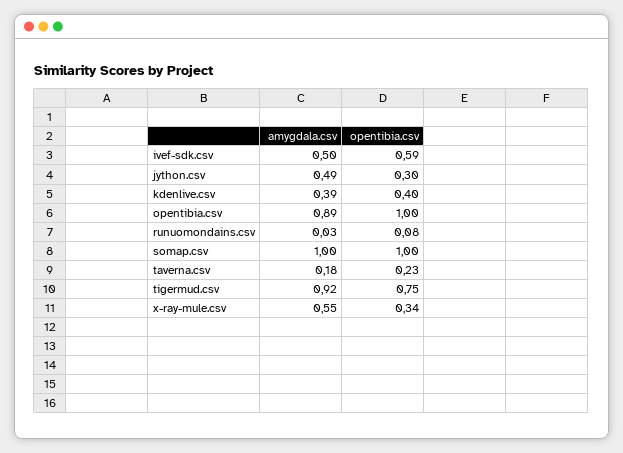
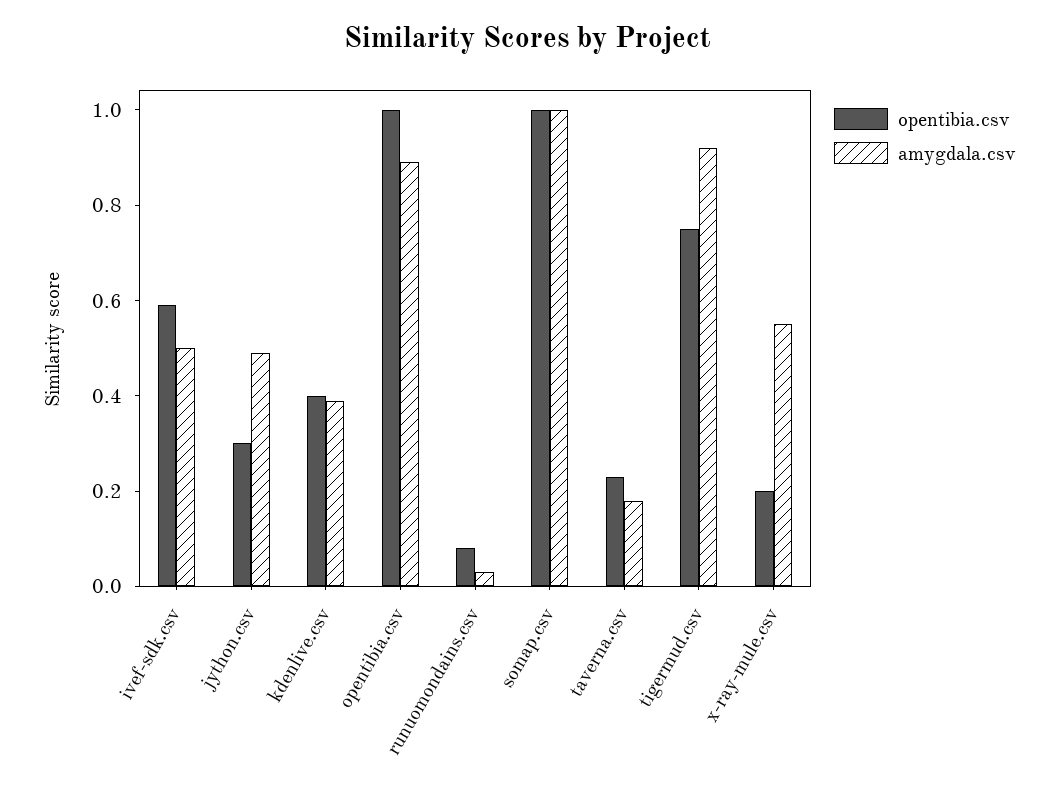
  {
    "amygdala.csv": {
      "ivef-sdk.csv": 0.5,
      "jython.csv": 0.49,
      "kdenlive.csv": 0.39,
      "opentibia.csv": 0.89,
      "runuomondains.csv": 0.03,
      "somap.csv": 1,
      "taverna.csv": 0.18,
      "tigermud.csv": 0.92,
      "x-ray-mule.csv": 0.55
    },
    "opentibia.csv": {
      "ivef-sdk.csv": 0.59,
      "jython.csv": 0.3,
      "kdenlive.csv": 0.4,
      "opentibia.csv": 1,
      "runuomondains.csv": 0.08,
      "somap.csv": 1,
      "taverna.csv": 0.23,
      "tigermud.csv": 0.75,
-     "x-ray-mule.csv": 0.34
+     "x-ray-mule.csv": 0.2
    }
  }

